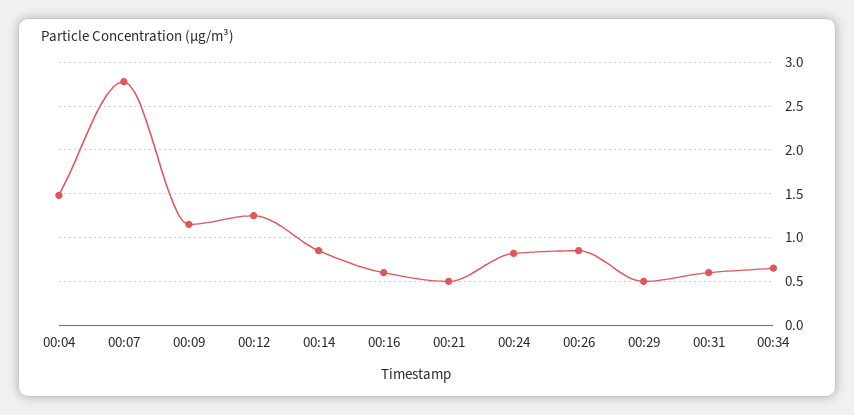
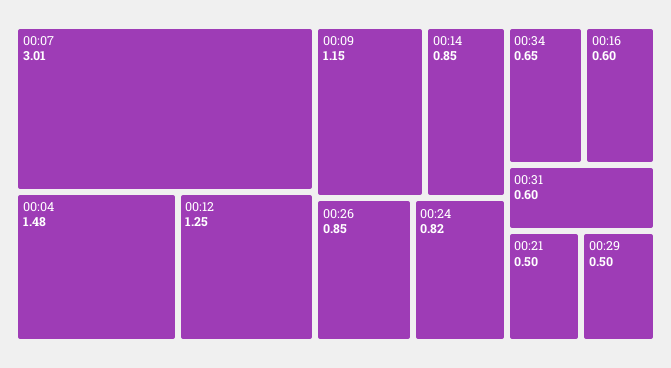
  {
    "00:04": 1.48,
-   "00:07": 2.8,
+   "00:07": 3.01,
    "00:09": 1.15,
    "00:12": 1.25,
    "00:14": 0.85,
    "00:16": 0.6,
    "00:21": 0.5,
    "00:24": 0.82,
    "00:26": 0.85,
    "00:29": 0.5,
    "00:31": 0.6,
    "00:34": 0.65
  }

